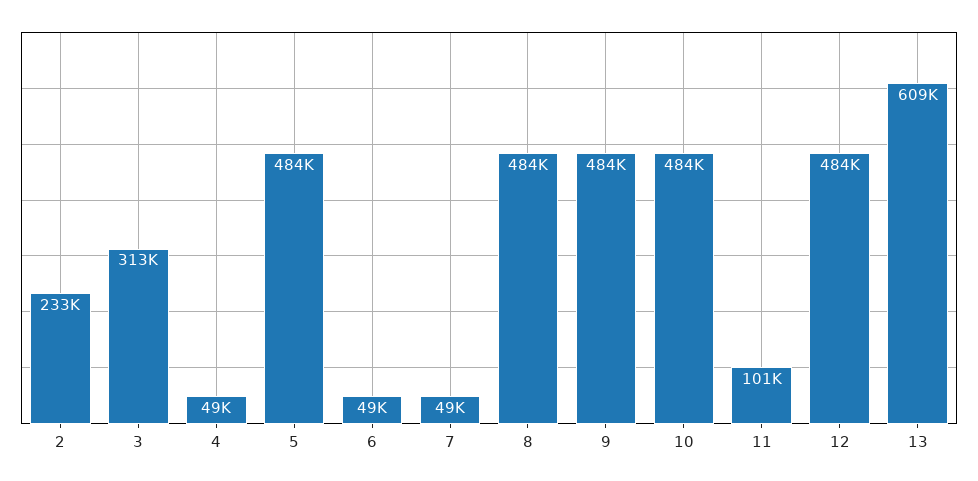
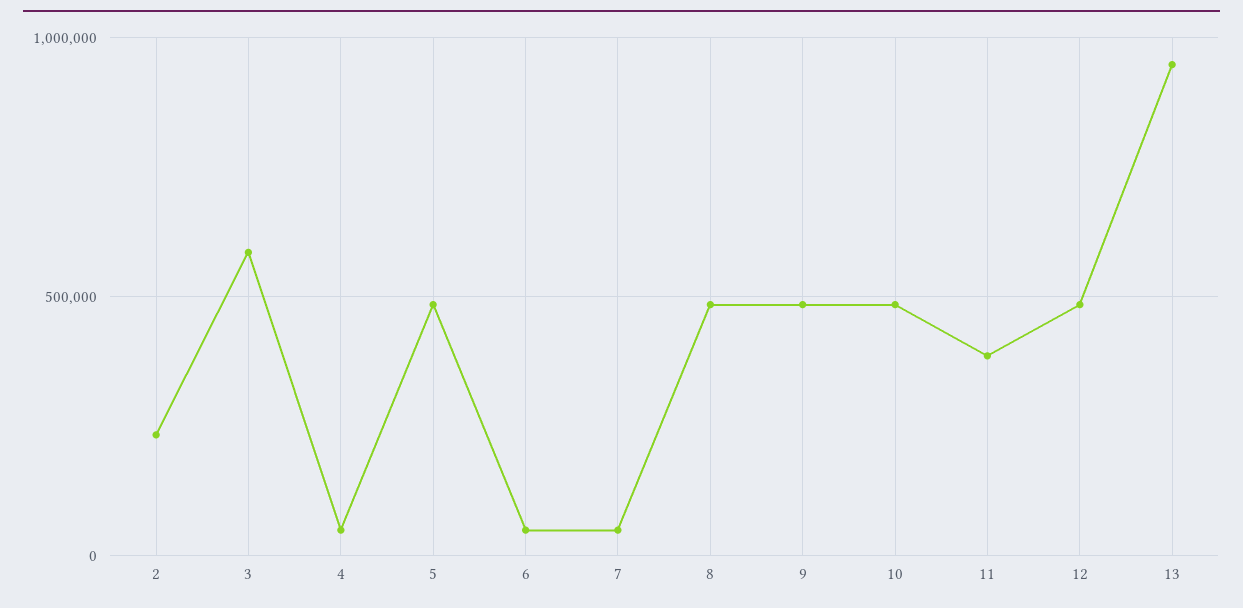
  {
    "2": 233000,
-   "3": 313000,
+   "3": 600000,
    "4": 49000,
    "5": 484000,
    "6": 49000,
    "7": 49000,
    "8": 484000,
    "9": 484000,
    "10": 484000,
-   "11": 101000,
+   "11": 400000,
    "12": 484000,
-   "13": 609000
+   "13": 950000
  }

